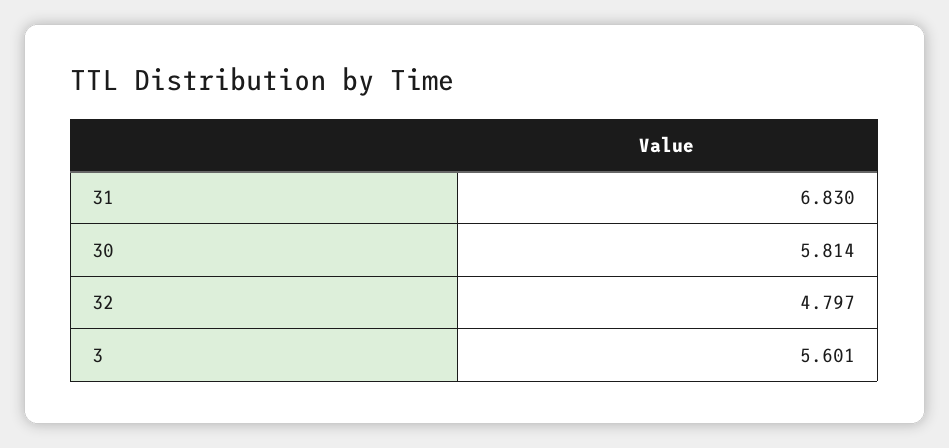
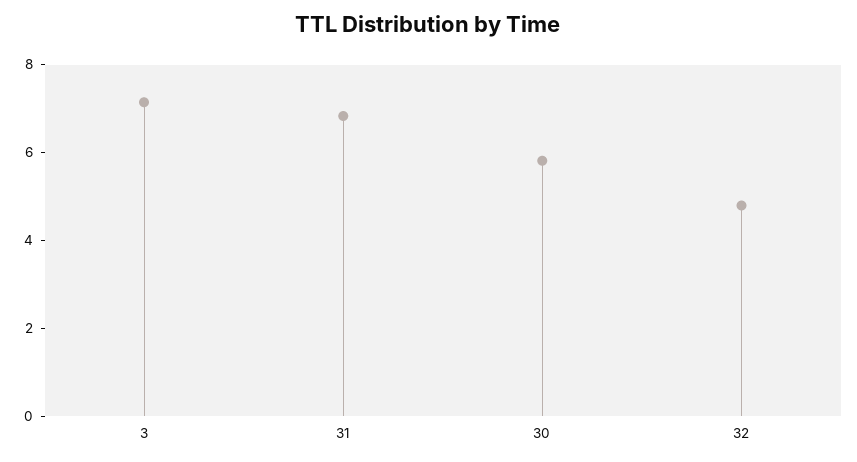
  {
    "31": 6.83,
    "30": 5.814,
    "32": 4.797,
-   "3": 5.601
+   "3": 7
  }

